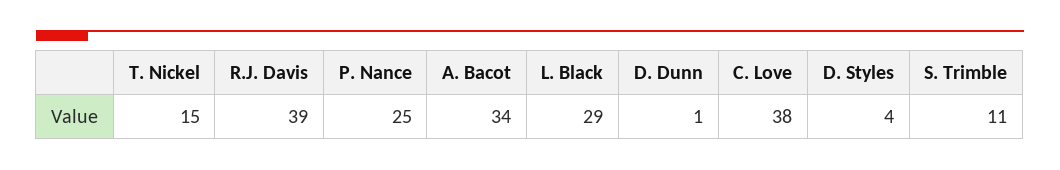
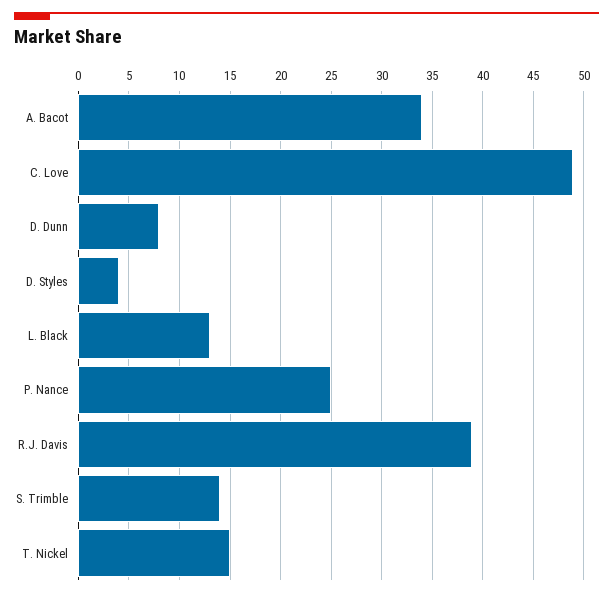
  {
    "T. Nickel": 15,
    "R.J. Davis": 39,
    "P. Nance": 25,
    "A. Bacot": 34,
-   "L. Black": 29,
+   "L. Black": 13,
-   "D. Dunn": 1,
+   "D. Dunn": 8,
-   "C. Love": 38,
+   "C. Love": 49,
    "D. Styles": 4,
-   "S. Trimble": 11
+   "S. Trimble": 14
  }

